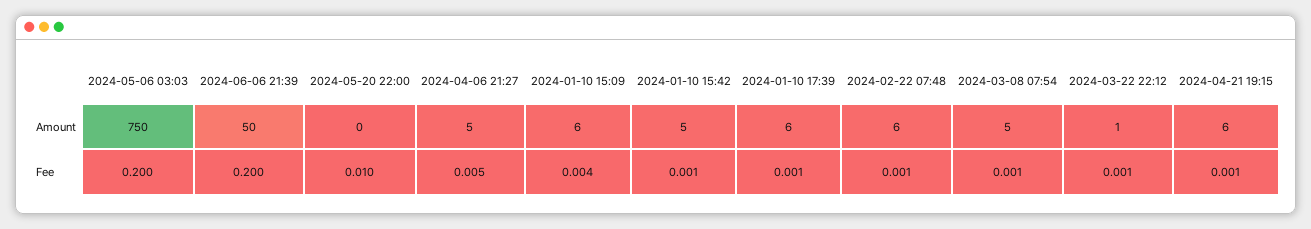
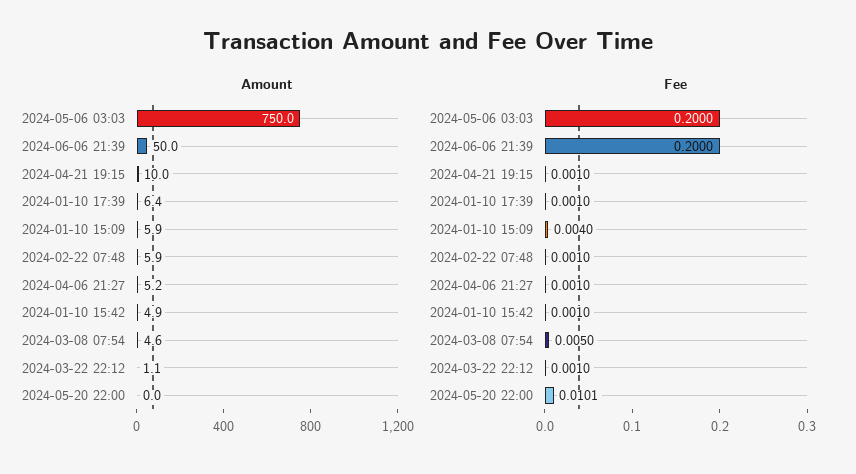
  {
    "Amount": {
      "2024-05-06 03:03": 750,
      "2024-06-06 21:39": 50,
      "2024-05-20 22:00": 0,
      "2024-04-06 21:27": 5.2,
      "2024-01-10 15:09": 5.9,
      "2024-01-10 15:42": 4.9,
      "2024-01-10 17:39": 6.4,
      "2024-02-22 07:48": 5.9,
      "2024-03-08 07:54": 4.6,
      "2024-03-22 22:12": 1.1,
-     "2024-04-21 19:15": 6
+     "2024-04-21 19:15": 10
    },
    "Fee": {
      "2024-05-06 03:03": 0.2,
      "2024-06-06 21:39": 0.2,
      "2024-05-20 22:00": 0.0101,
-     "2024-04-06 21:27": 0.005,
+     "2024-04-06 21:27": 0.001,
      "2024-01-10 15:09": 0.004,
      "2024-01-10 15:42": 0.001,
      "2024-01-10 17:39": 0.001,
      "2024-02-22 07:48": 0.001,
-     "2024-03-08 07:54": 0.001,
+     "2024-03-08 07:54": 0.005,
      "2024-03-22 22:12": 0.001,
      "2024-04-21 19:15": 0.001
    }
  }

